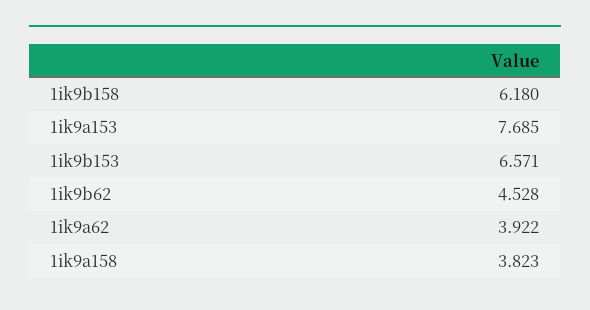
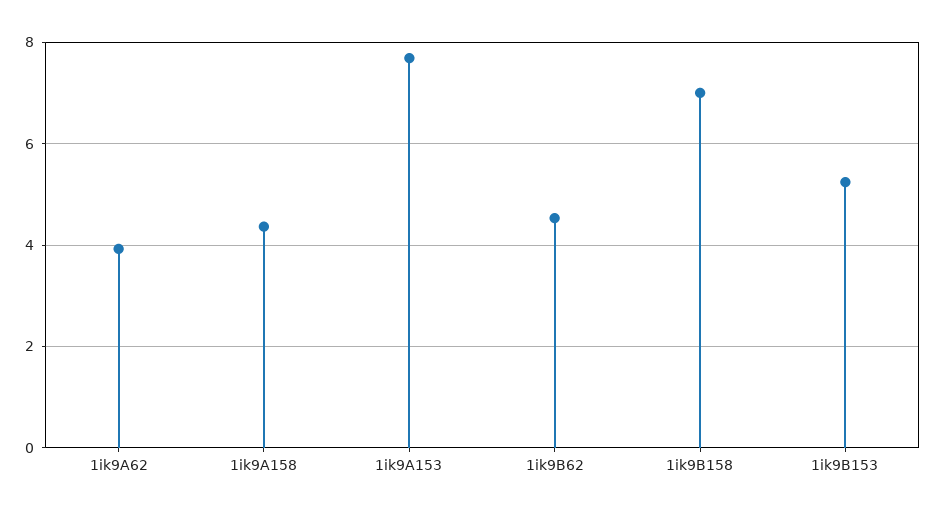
  {
-   "1ik9b158": 6.18,
+   "1ik9b158": 7,
    "1ik9a153": 7.685,
-   "1ik9b153": 6.571,
+   "1ik9b153": 5.2,
    "1ik9b62": 4.528,
    "1ik9a62": 3.922,
-   "1ik9a158": 3.823
+   "1ik9a158": 4.4
  }

